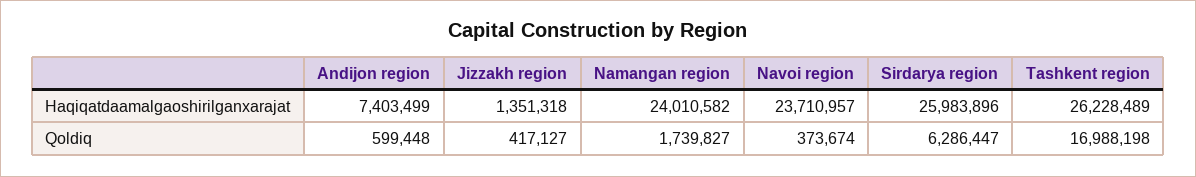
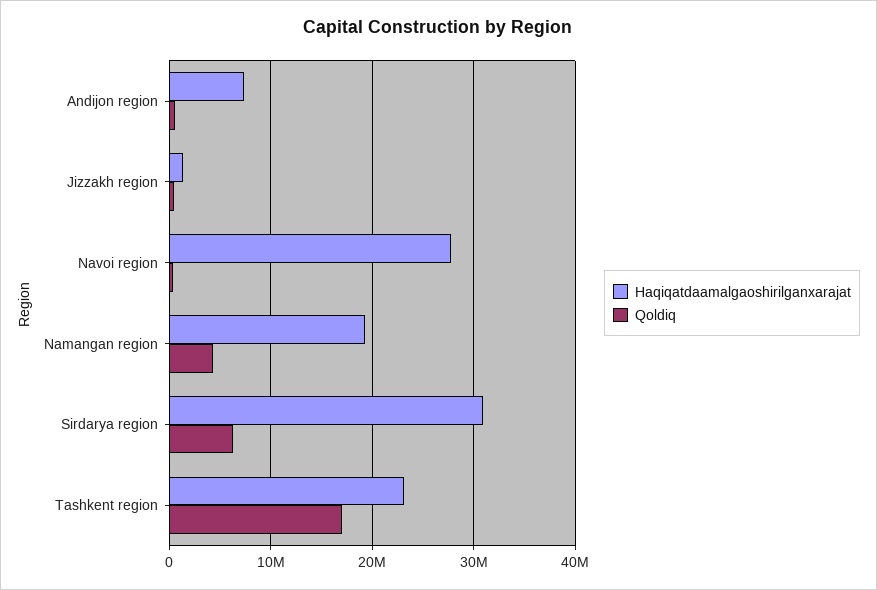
  {
    "Haqiqatdaamalgaoshirilganxarajat": {
      "Andijon region": 7403499,
      "Jizzakh region": 1351318,
-     "Namangan region": 24010582,
+     "Namangan region": 19000000,
-     "Navoi region": 23710957,
+     "Navoi region": 28000000,
-     "Sirdarya region": 25983896,
+     "Sirdarya region": 31000000,
-     "Tashkent region": 26228489
+     "Tashkent region": 23000000
    },
    "Qoldiq": {
      "Andijon region": 599448,
      "Jizzakh region": 417127,
-     "Namangan region": 1739827,
+     "Namangan region": 4000000,
      "Navoi region": 373674,
      "Sirdarya region": 6286447,
      "Tashkent region": 16988198
    }
  }

